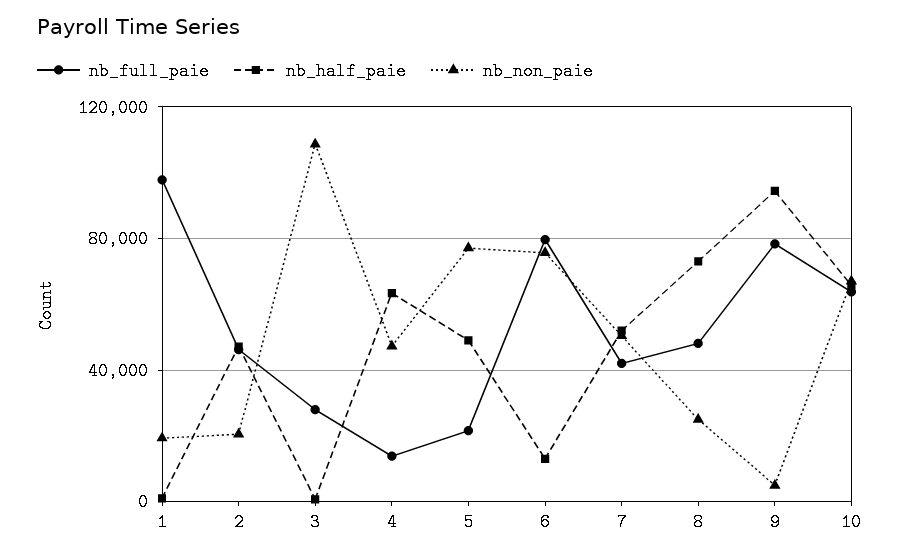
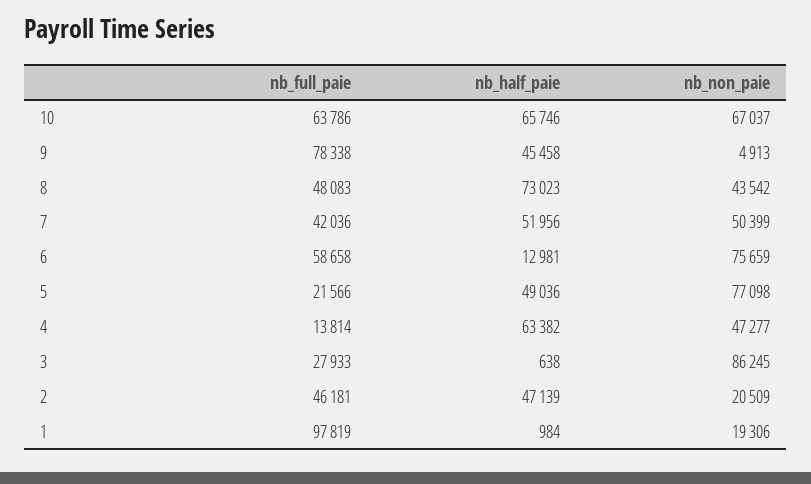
  {
    "nb_full_paie": {
      "1": 97819,
      "2": 46181,
      "3": 27933,
      "4": 13814,
      "5": 21566,
-     "6": 80000,
+     "6": 58658,
      "7": 42036,
      "8": 48083,
      "9": 78338,
      "10": 63786
    },
    "nb_half_paie": {
      "1": 984,
      "2": 47139,
      "3": 638,
      "4": 63382,
      "5": 49036,
      "6": 12981,
      "7": 51956,
      "8": 73023,
-     "9": 95000,
+     "9": 45458,
      "10": 65746
    },
    "nb_non_paie": {
      "1": 19306,
      "2": 20509,
-     "3": 110000,
+     "3": 86245,
      "4": 47277,
      "5": 77098,
      "6": 75659,
      "7": 50399,
-     "8": 25000,
+     "8": 43542,
      "9": 4913,
      "10": 67037
    }
  }

